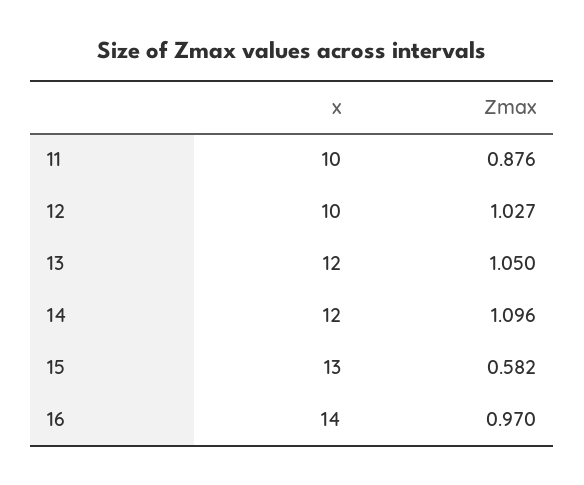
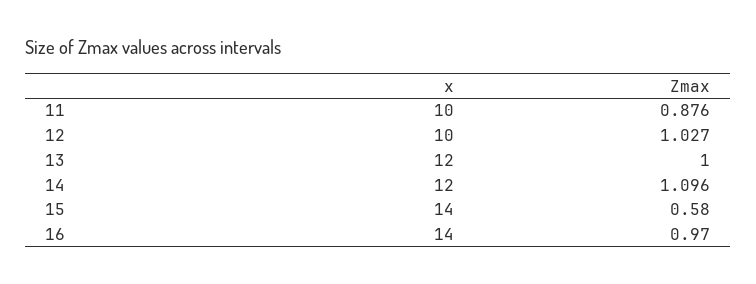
  {
    "x": {
      "11": 10,
      "12": 10,
      "13": 12,
      "14": 12,
-     "15": 13,
+     "15": 14,
      "16": 14
    },
    "Zmax": {
      "11": 0.876,
      "12": 1.027,
-     "13": 1.05,
+     "13": 1,
      "14": 1.096,
-     "15": 0.582,
+     "15": 0.58,
      "16": 0.97
    }
  }

